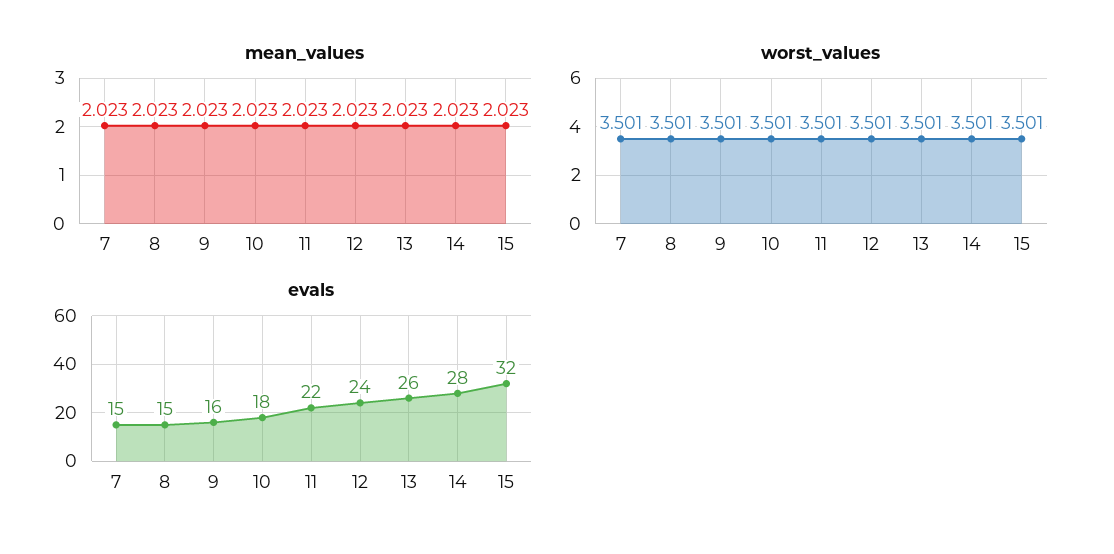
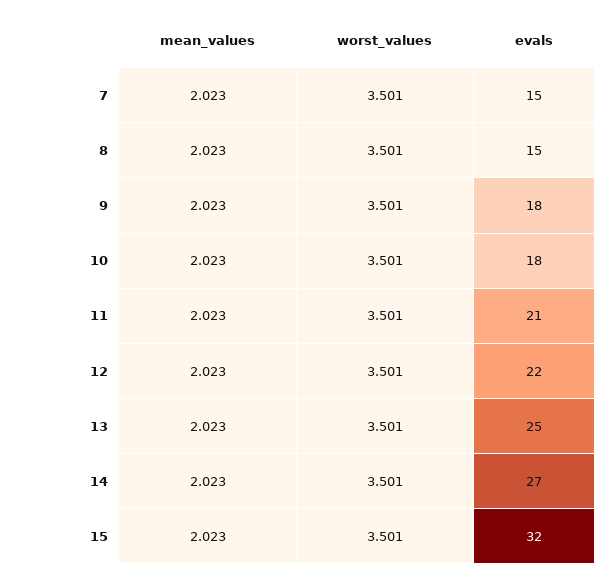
  {
    "mean_values": {
      "7": 2.023,
      "8": 2.023,
      "9": 2.023,
      "10": 2.023,
      "11": 2.023,
      "12": 2.023,
      "13": 2.023,
      "14": 2.023,
      "15": 2.023
    },
    "worst_values": {
      "7": 3.501,
      "8": 3.501,
      "9": 3.501,
      "10": 3.501,
      "11": 3.501,
      "12": 3.501,
      "13": 3.501,
      "14": 3.501,
      "15": 3.501
    },
    "evals": {
      "7": 15,
      "8": 15,
-     "9": 16,
+     "9": 18,
      "10": 18,
-     "11": 22,
+     "11": 21,
-     "12": 24,
+     "12": 22,
-     "13": 26,
+     "13": 25,
-     "14": 28,
+     "14": 27,
      "15": 32
    }
  }

